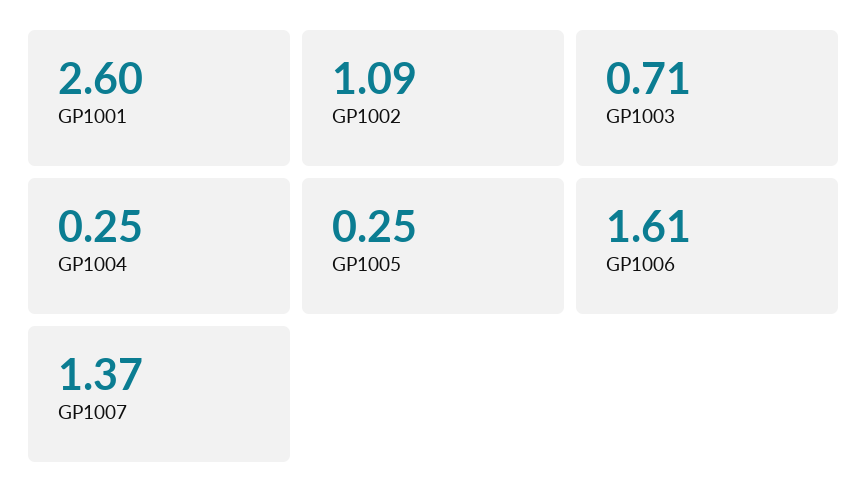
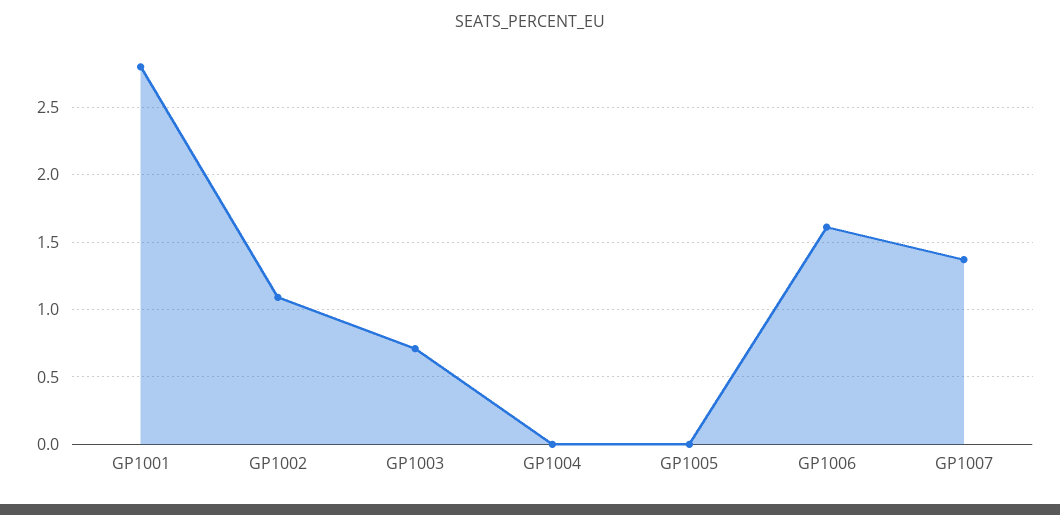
  {
-   "GP1001": 2.6,
+   "GP1001": 2.8,
    "GP1002": 1.09,
    "GP1003": 0.71,
-   "GP1004": 0.25,
+   "GP1004": 0,
-   "GP1005": 0.25,
+   "GP1005": 0,
    "GP1006": 1.61,
    "GP1007": 1.37
  }

